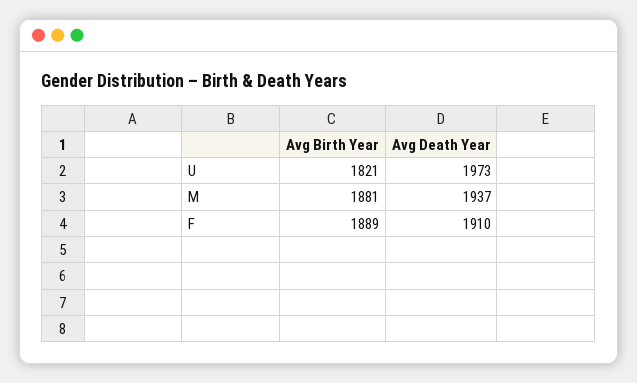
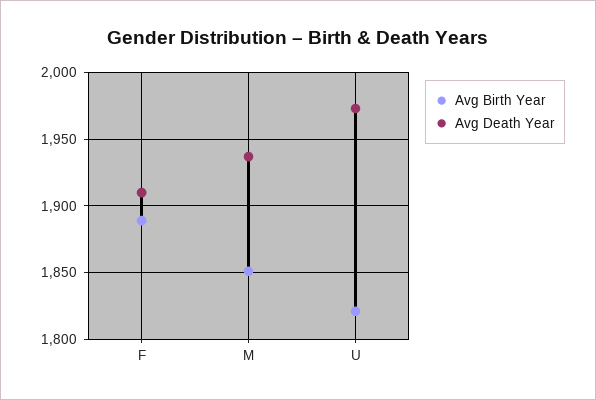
  {
    "Avg Birth Year": {
      "U": 1821,
-     "M": 1881,
+     "M": 1850,
      "F": 1889
    },
    "Avg Death Year": {
      "U": 1973,
      "M": 1937,
      "F": 1910
    }
  }

